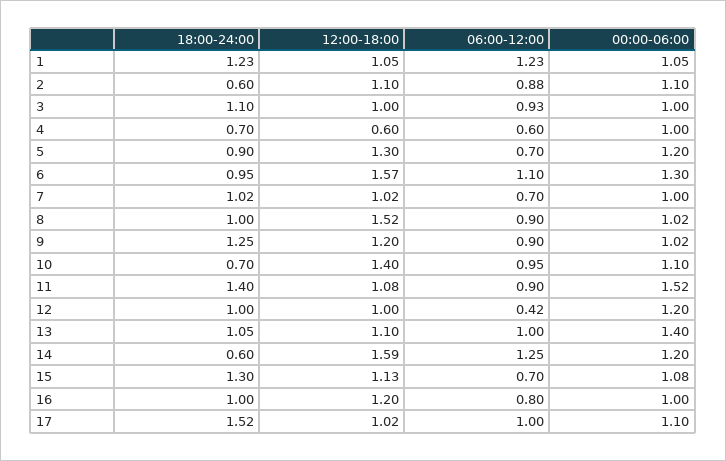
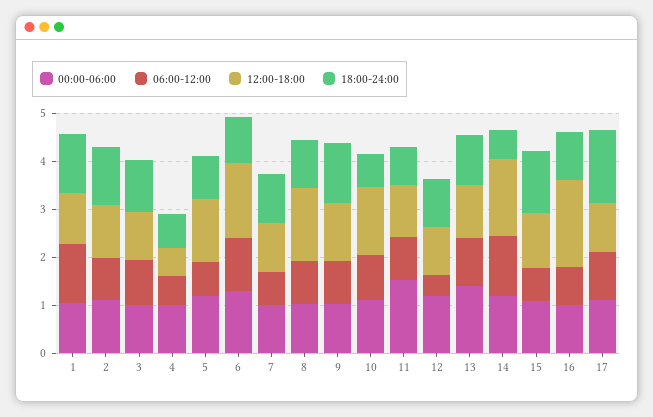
  {
    "18:00-24:00": {
      "1": 1.23,
-     "2": 0.6,
+     "2": 1.2,
      "3": 1.1,
      "4": 0.7,
      "5": 0.9,
      "6": 0.95,
      "7": 1.02,
      "8": 1,
      "9": 1.25,
      "10": 0.7,
-     "11": 1.4,
+     "11": 0.8,
      "12": 1,
      "13": 1.05,
      "14": 0.6,
      "15": 1.3,
      "16": 1,
      "17": 1.52
    },
    "12:00-18:00": {
      "1": 1.05,
      "2": 1.1,
      "3": 1,
      "4": 0.6,
      "5": 1.3,
      "6": 1.57,
      "7": 1.02,
      "8": 1.52,
      "9": 1.2,
      "10": 1.4,
      "11": 1.08,
      "12": 1,
      "13": 1.1,
      "14": 1.59,
      "15": 1.13,
-     "16": 1.2,
+     "16": 1.8,
      "17": 1.02
    },
    "06:00-12:00": {
      "1": 1.23,
      "2": 0.88,
      "3": 0.93,
      "4": 0.6,
      "5": 0.7,
      "6": 1.1,
      "7": 0.7,
      "8": 0.9,
      "9": 0.9,
      "10": 0.95,
      "11": 0.9,
      "12": 0.42,
      "13": 1,
      "14": 1.25,
      "15": 0.7,
      "16": 0.8,
      "17": 1
    },
    "00:00-06:00": {
      "1": 1.05,
      "2": 1.1,
      "3": 1,
      "4": 1,
      "5": 1.2,
      "6": 1.3,
      "7": 1,
      "8": 1.02,
      "9": 1.02,
      "10": 1.1,
      "11": 1.52,
      "12": 1.2,
      "13": 1.4,
      "14": 1.2,
      "15": 1.08,
      "16": 1,
      "17": 1.1
    }
  }

